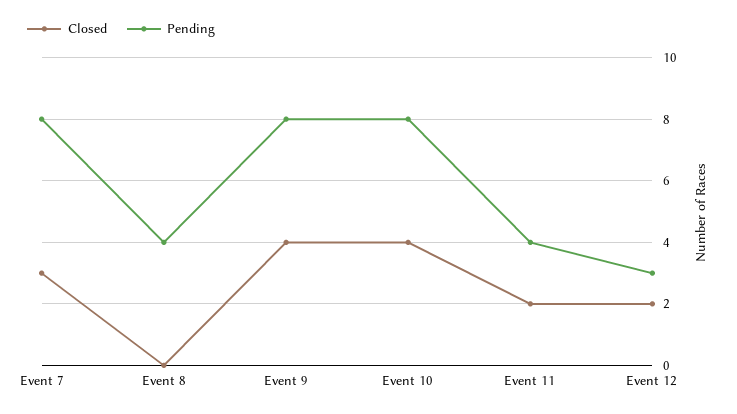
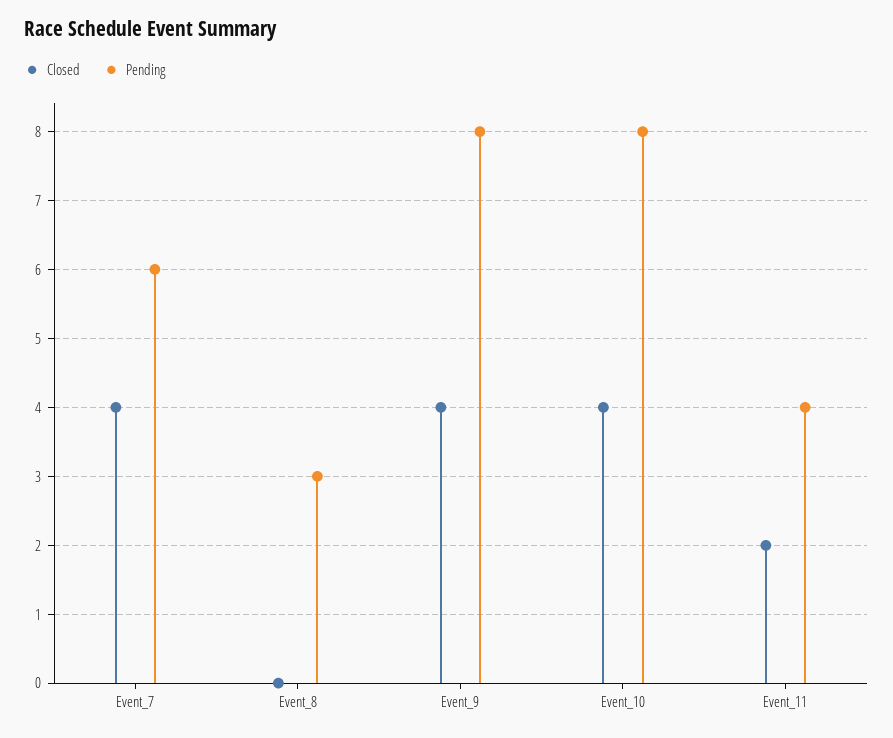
  {
    "Closed": {
-     "Event 7": 3,
+     "Event 7": 4,
      "Event 8": 0,
      "Event 9": 4,
      "Event 10": 4,
-     "Event 11": 2,
+     "Event 11": 2
-     "Event 12": 2
    },
    "Pending": {
-     "Event 7": 8,
+     "Event 7": 6,
-     "Event 8": 4,
+     "Event 8": 3,
      "Event 9": 8,
      "Event 10": 8,
-     "Event 11": 4,
+     "Event 11": 4
-     "Event 12": 3
    }
  }

